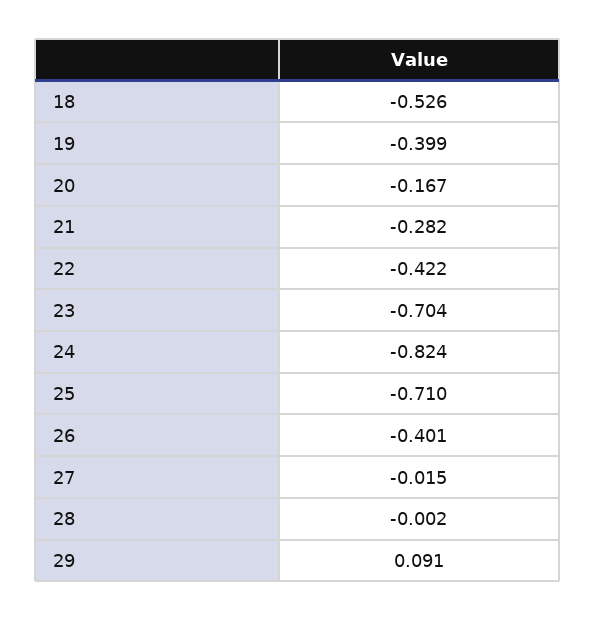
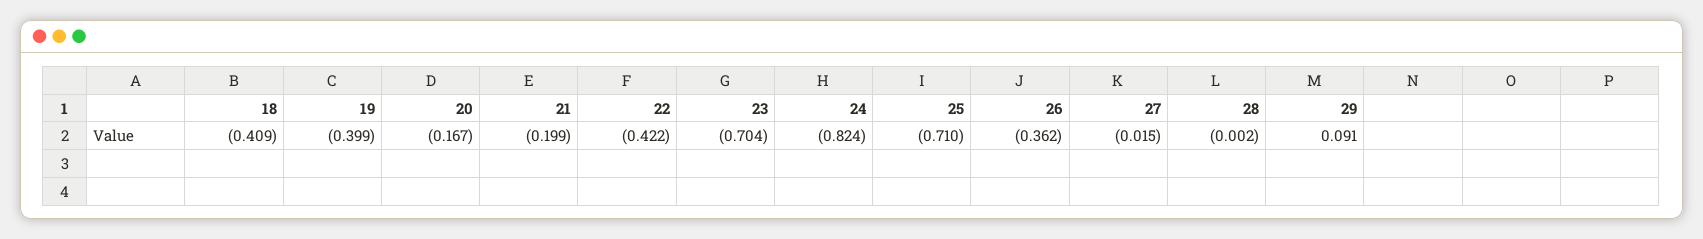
  {
-   "18": -0.526,
+   "18": -0.409,
    "19": -0.399,
    "20": -0.167,
-   "21": -0.282,
+   "21": -0.199,
    "22": -0.422,
    "23": -0.704,
    "24": -0.824,
    "25": -0.71,
-   "26": -0.401,
+   "26": -0.362,
    "27": -0.015,
    "28": -0.002,
    "29": 0.091
  }

